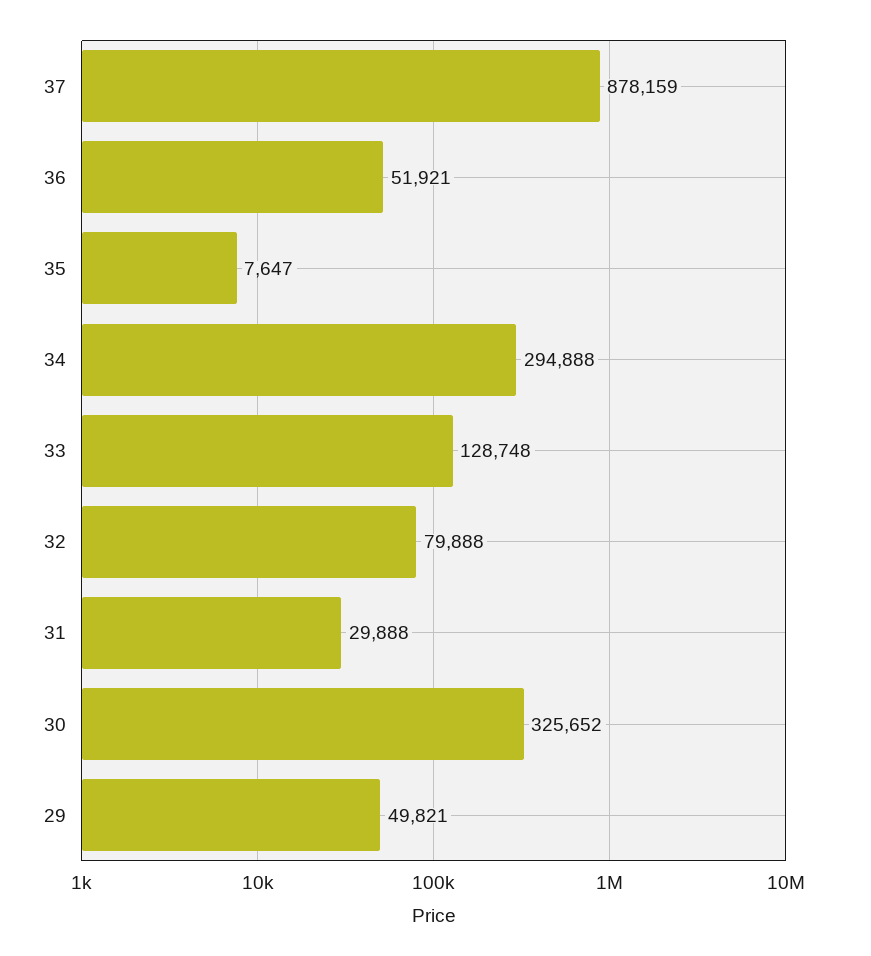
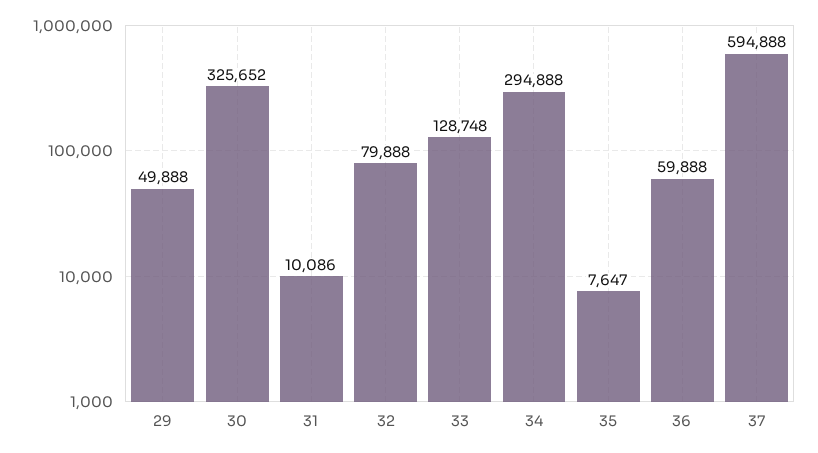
  {
-   "37": 878159,
+   "37": 594888,
-   "36": 51921,
+   "36": 59888,
    "35": 7647,
    "34": 294888,
    "33": 128748,
    "32": 79888,
-   "31": 29888,
+   "31": 10086,
    "30": 325652,
-   "29": 49821
+   "29": 49888
  }

